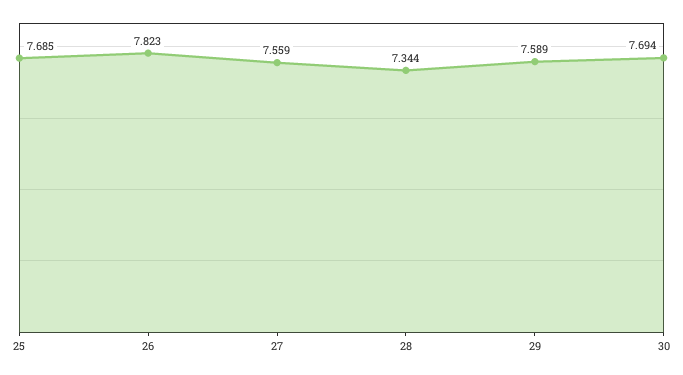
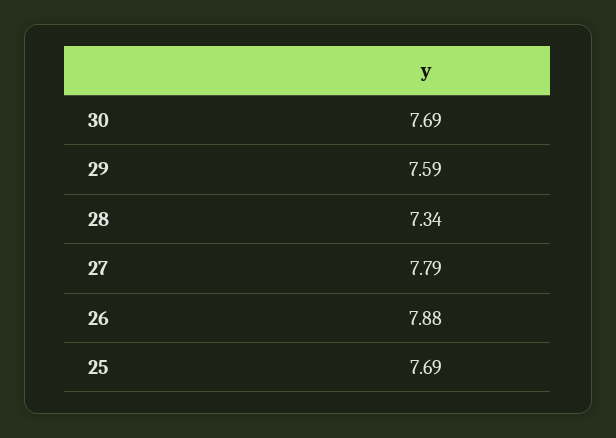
  {
    "25": 7.685,
-   "26": 7.823,
+   "26": 7.88,
-   "27": 7.559,
+   "27": 7.79,
    "28": 7.344,
    "29": 7.589,
    "30": 7.694
  }

